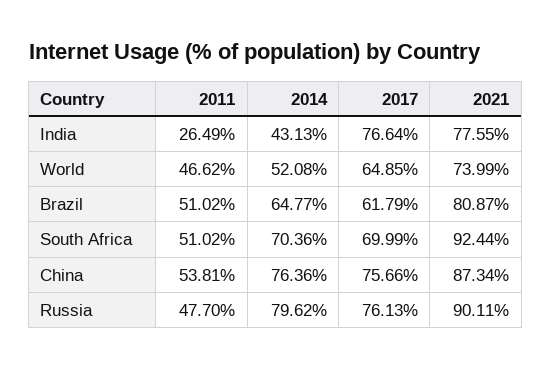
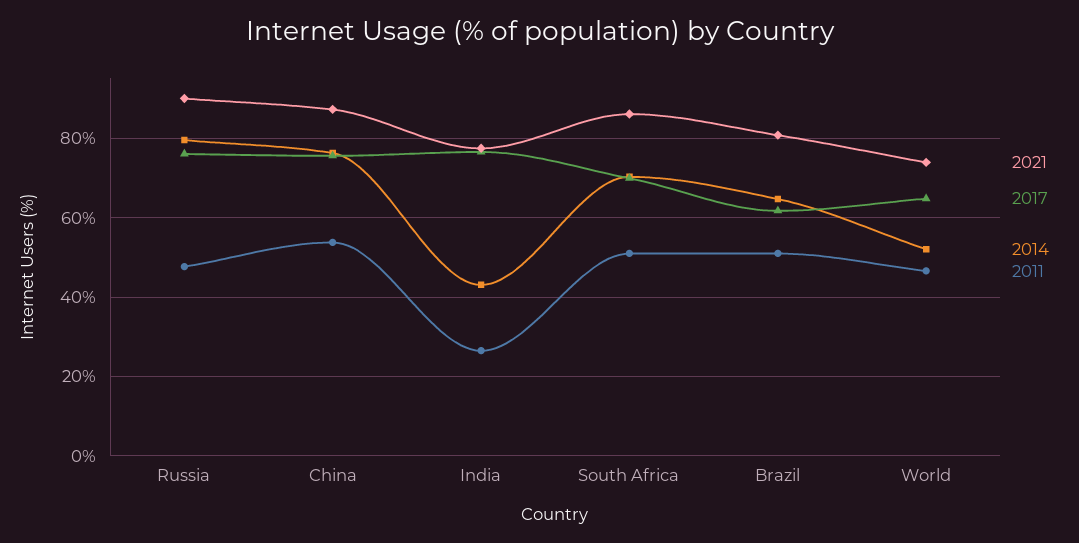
  {
    "2011": {
      "India": 26.49,
      "World": 46.62,
      "Brazil": 51.02,
      "South Africa": 51.02,
      "China": 53.81,
      "Russia": 47.7
    },
    "2014": {
      "India": 43.13,
      "World": 52.08,
      "Brazil": 64.77,
      "South Africa": 70.36,
      "China": 76.36,
      "Russia": 79.62
    },
    "2017": {
      "India": 76.64,
      "World": 64.85,
      "Brazil": 61.79,
      "South Africa": 69.99,
      "China": 75.66,
      "Russia": 76.13
    },
    "2021": {
      "India": 77.55,
      "World": 73.99,
      "Brazil": 80.87,
-     "South Africa": 92.44,
+     "South Africa": 86,
      "China": 87.34,
      "Russia": 90.11
    }
  }

